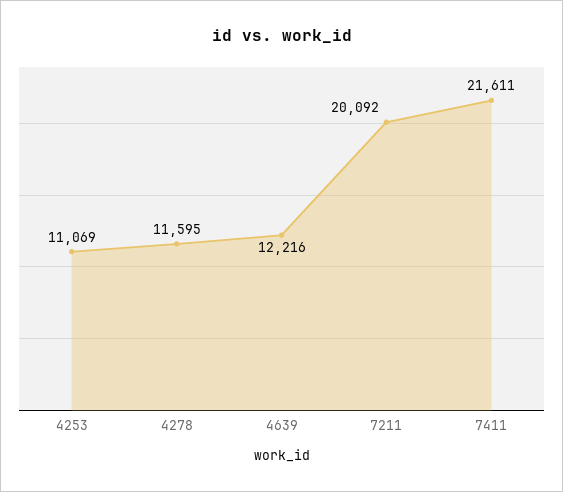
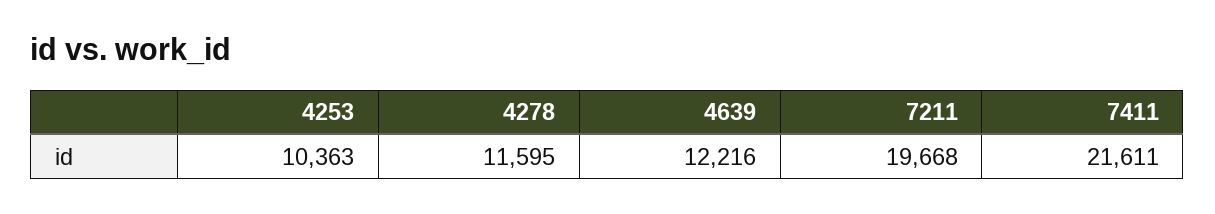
  {
-   "4253": 11069,
+   "4253": 10363,
    "4278": 11595,
    "4639": 12216,
-   "7211": 20092,
+   "7211": 19668,
    "7411": 21611
  }

